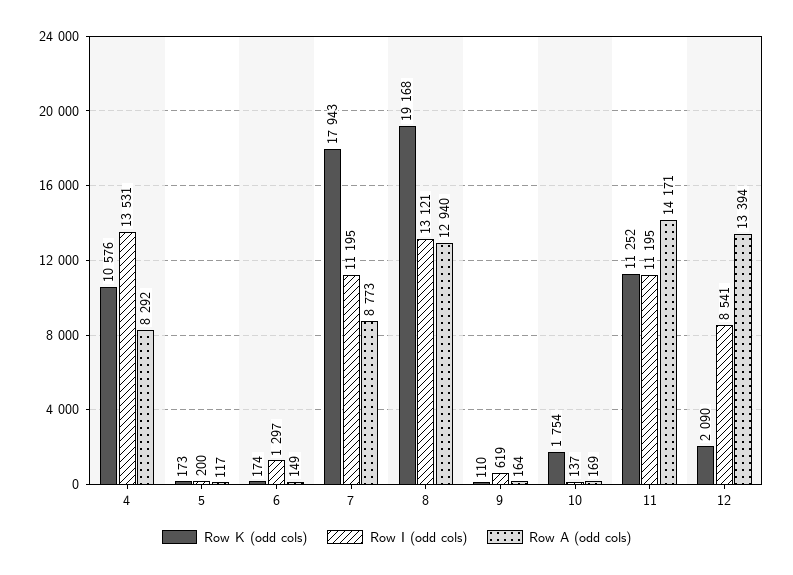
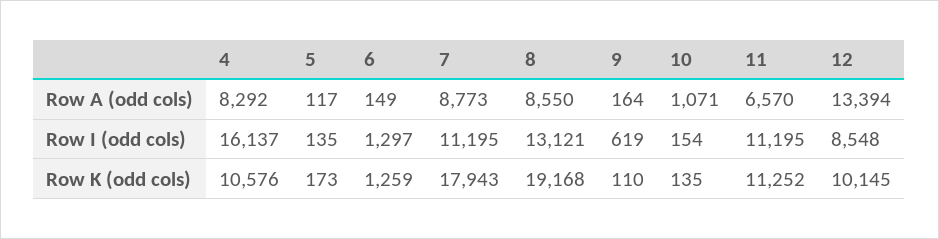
  {
    "Row K (odd cols)": {
      "4": 10576,
      "5": 173,
-     "6": 174,
+     "6": 1259,
      "7": 17943,
      "8": 19168,
      "9": 110,
-     "10": 1754,
+     "10": 135,
      "11": 11252,
-     "12": 2090
+     "12": 10145
    },
    "Row I (odd cols)": {
-     "4": 13531,
+     "4": 16137,
-     "5": 200,
+     "5": 135,
      "6": 1297,
      "7": 11195,
      "8": 13121,
      "9": 619,
-     "10": 137,
+     "10": 154,
      "11": 11195,
-     "12": 8541
+     "12": 8548
    },
    "Row A (odd cols)": {
      "4": 8292,
      "5": 117,
      "6": 149,
      "7": 8773,
-     "8": 12940,
+     "8": 8550,
      "9": 164,
-     "10": 169,
+     "10": 1071,
-     "11": 14171,
+     "11": 6570,
      "12": 13394
    }
  }

